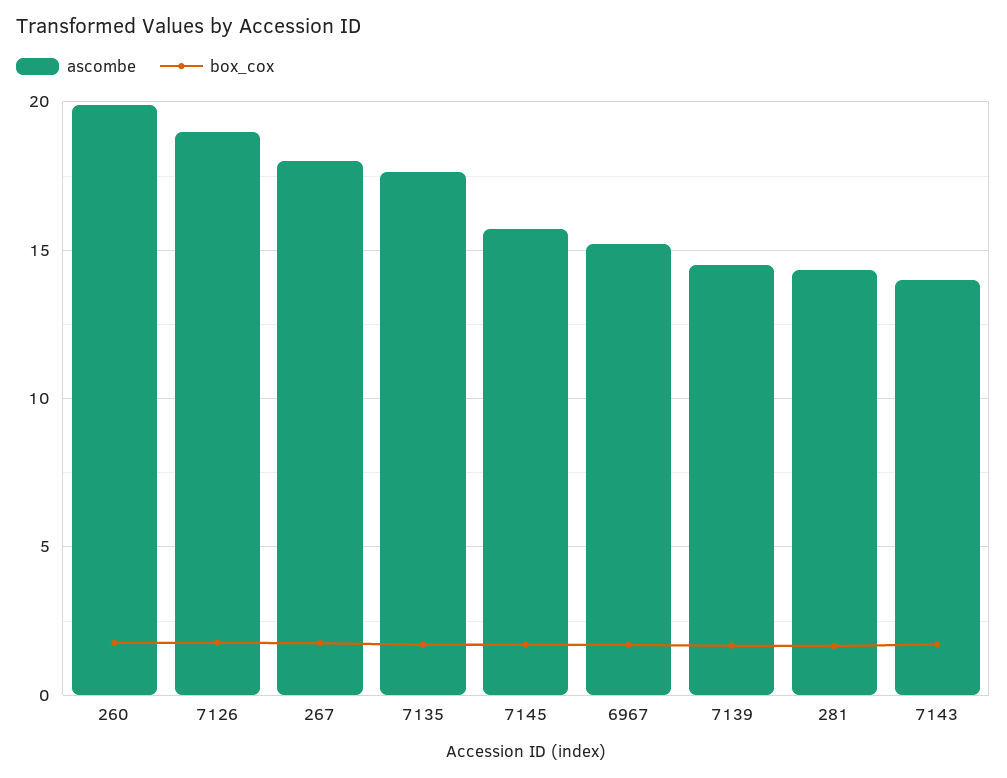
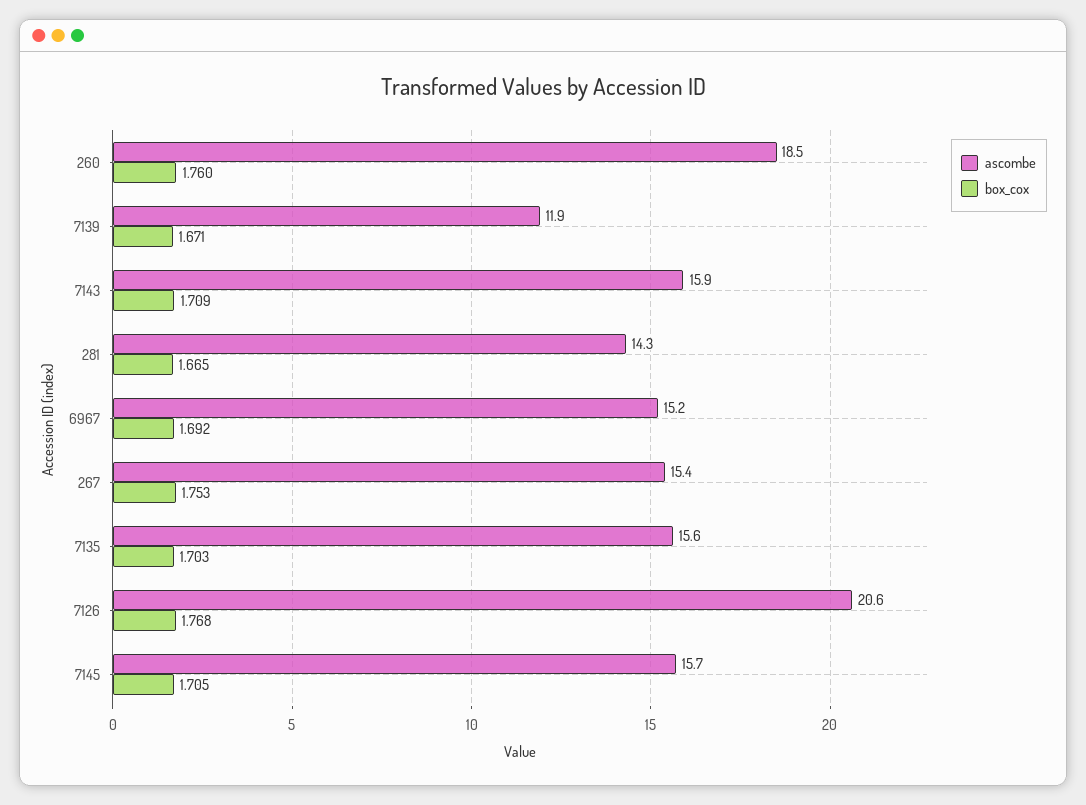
  {
    "ascombe": {
-     "260": 20,
+     "260": 18.5,
-     "7126": 19,
+     "7126": 20.6,
-     "267": 18,
+     "267": 15.4,
-     "7135": 17.5,
+     "7135": 15.6,
      "7145": 15.7,
      "6967": 15.2,
-     "7139": 14.5,
+     "7139": 11.9,
      "281": 14.3,
-     "7143": 14
+     "7143": 15.9
    },
    "box_cox": {
      "260": 1.76,
      "7126": 1.768,
      "267": 1.753,
      "7135": 1.703,
      "7145": 1.705,
      "6967": 1.692,
      "7139": 1.671,
      "281": 1.665,
      "7143": 1.709
    }
  }

